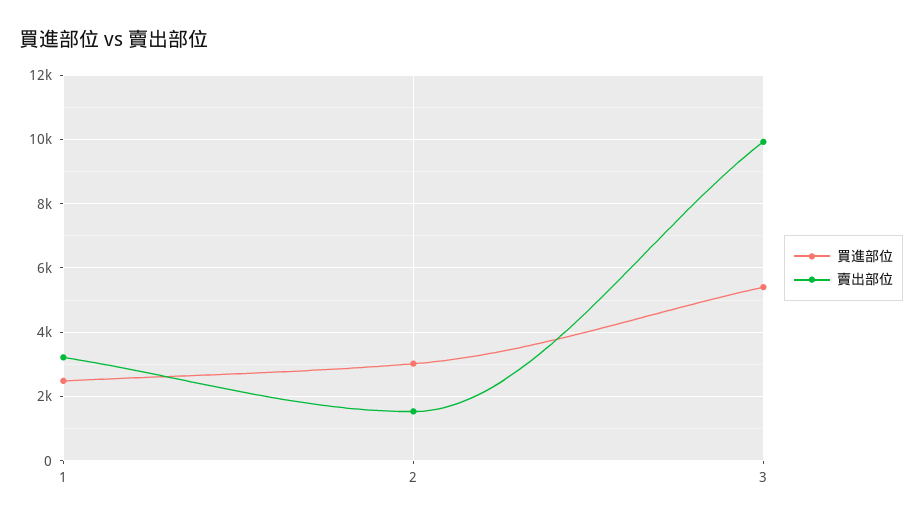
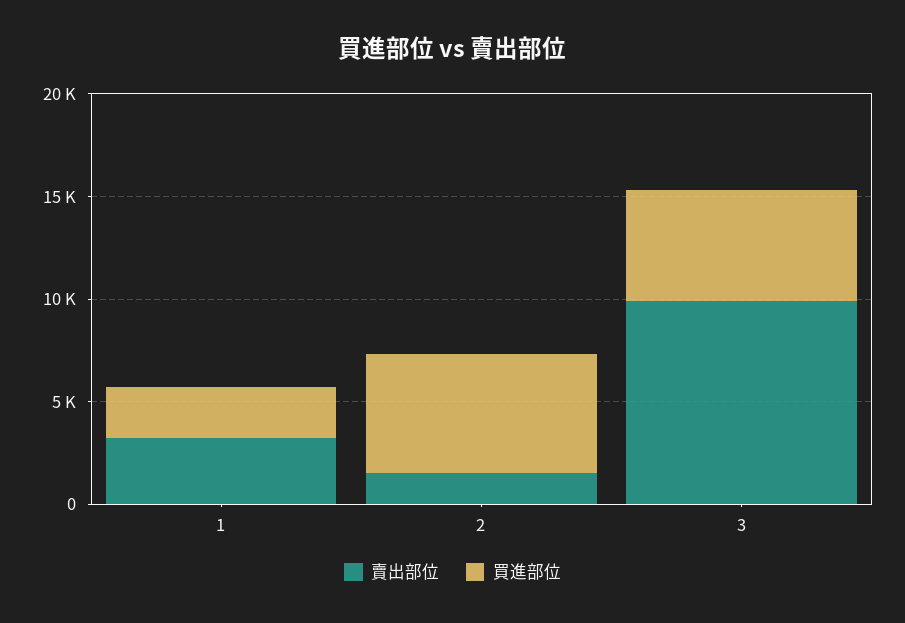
  {
    "買進部位": {
      "1": 2400,
-     "2": 3000,
+     "2": 6000,
      "3": 5400
    },
    "賣出部位": {
      "1": 3200,
      "2": 1600,
      "3": 10000
    }
  }

